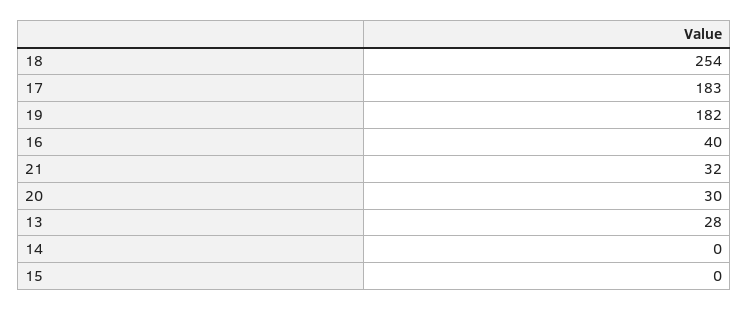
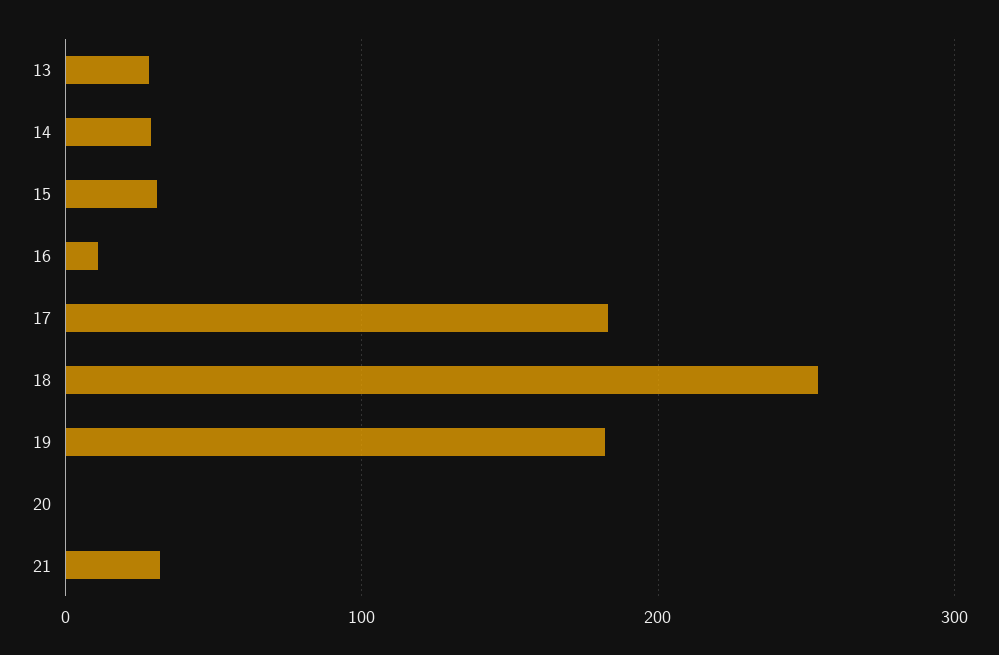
  {
    "18": 254,
    "17": 183,
    "19": 182,
-   "16": 40,
+   "16": 10,
    "21": 32,
-   "20": 30,
+   "20": 0,
    "13": 28,
-   "14": 0,
+   "14": 30,
-   "15": 0
+   "15": 30
  }

